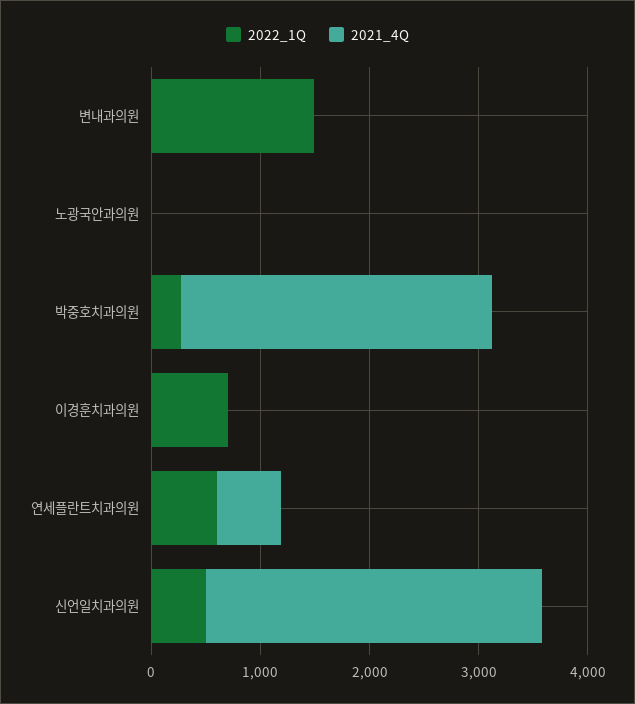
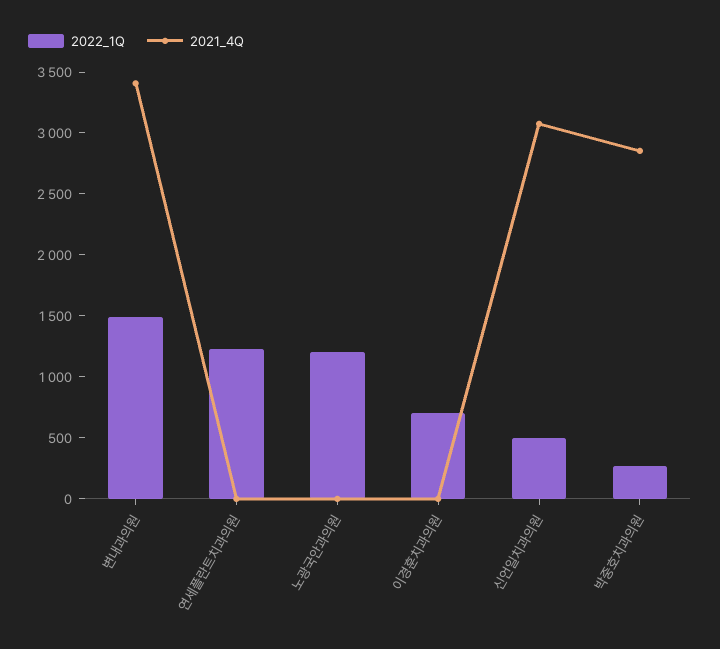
  {
    "2022_1Q": {
      "변내과의원": 1500,
-     "노광국안과의원": 0,
+     "노광국안과의원": 1200,
      "박중호치과의원": 300,
      "이경훈치과의원": 700,
-     "연세플란트치과의원": 600,
+     "연세플란트치과의원": 1200,
      "신언일치과의원": 500
    },
    "2021_4Q": {
-     "변내과의원": 0,
+     "변내과의원": 3400,
      "노광국안과의원": 0,
      "박중호치과의원": 2900,
      "이경훈치과의원": 0,
-     "연세플란트치과의원": 600,
+     "연세플란트치과의원": 0,
      "신언일치과의원": 3100
    }
  }

